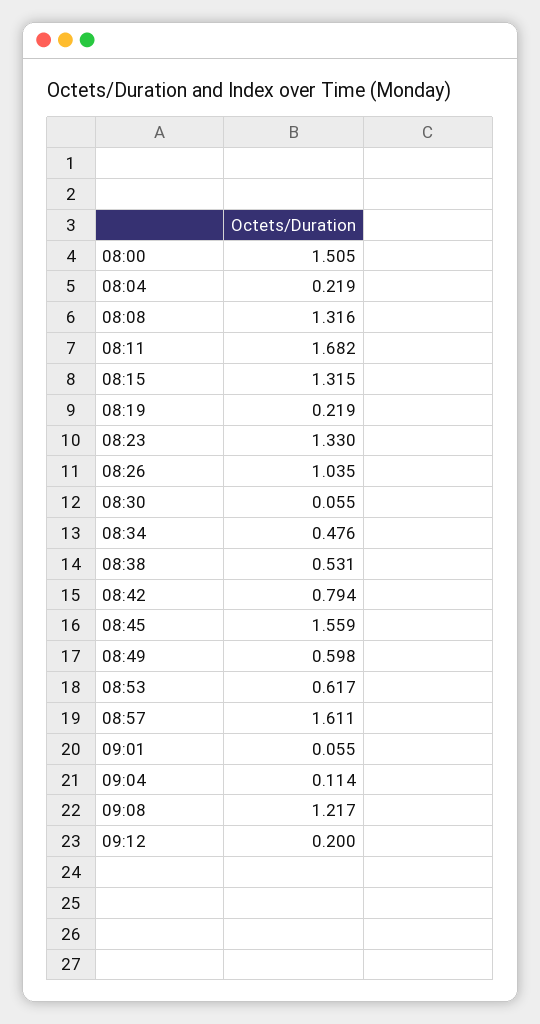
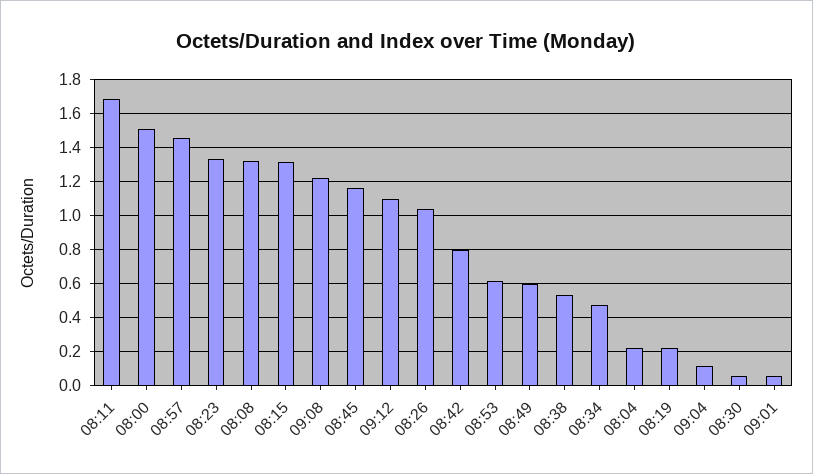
  {
    "08:00": 1.505,
    "08:04": 0.219,
    "08:08": 1.316,
    "08:11": 1.682,
    "08:15": 1.315,
    "08:19": 0.219,
    "08:23": 1.33,
    "08:26": 1.035,
    "08:30": 0.055,
    "08:34": 0.476,
    "08:38": 0.531,
    "08:42": 0.794,
-   "08:45": 1.559,
+   "08:45": 1.15,
    "08:49": 0.598,
    "08:53": 0.617,
-   "08:57": 1.611,
+   "08:57": 1.45,
    "09:01": 0.055,
    "09:04": 0.114,
    "09:08": 1.217,
-   "09:12": 0.2
+   "09:12": 1.1
  }

